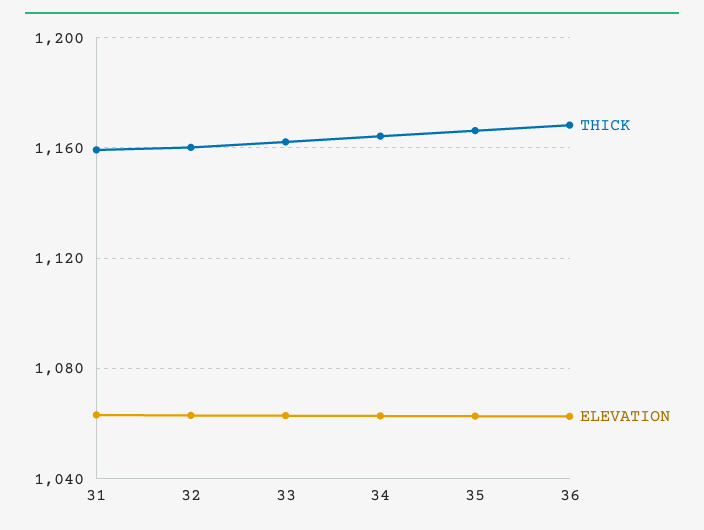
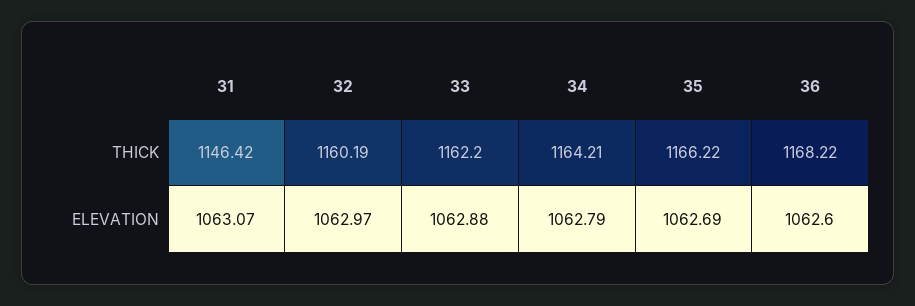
  {
    "THICK": {
-     "31": 1160,
+     "31": 1146.42,
      "32": 1160.19,
      "33": 1162.2,
      "34": 1164.21,
      "35": 1166.22,
      "36": 1168.22
    },
    "ELEVATION": {
      "31": 1063.07,
      "32": 1062.97,
      "33": 1062.88,
      "34": 1062.79,
      "35": 1062.69,
      "36": 1062.6
    }
  }

